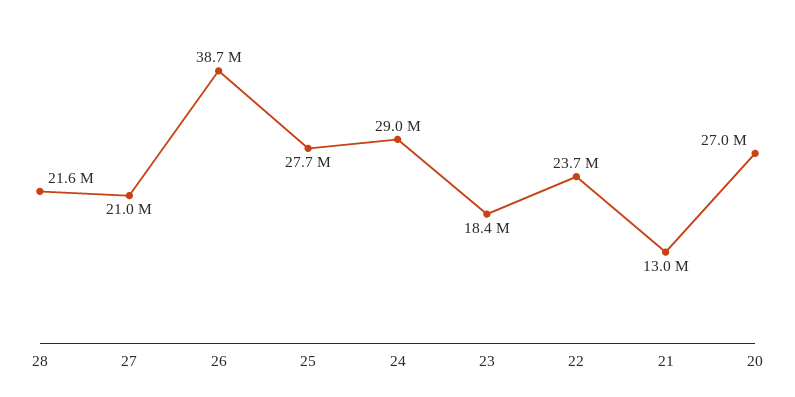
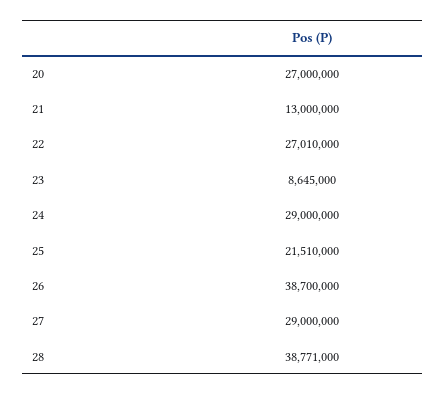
  {
-   "28": 21600000,
+   "28": 38771000,
-   "27": 21000000,
+   "27": 29000000,
    "26": 38700000,
-   "25": 27700000,
+   "25": 21510000,
    "24": 29000000,
-   "23": 18400000,
+   "23": 8645000,
-   "22": 23700000,
+   "22": 27010000,
    "21": 13000000,
    "20": 27000000
  }

